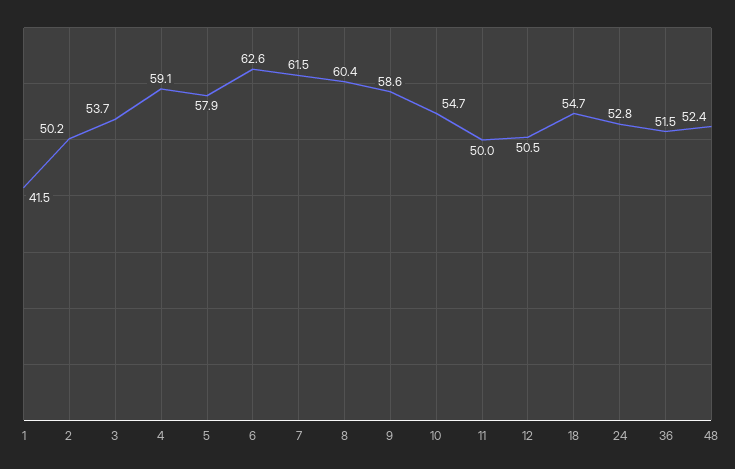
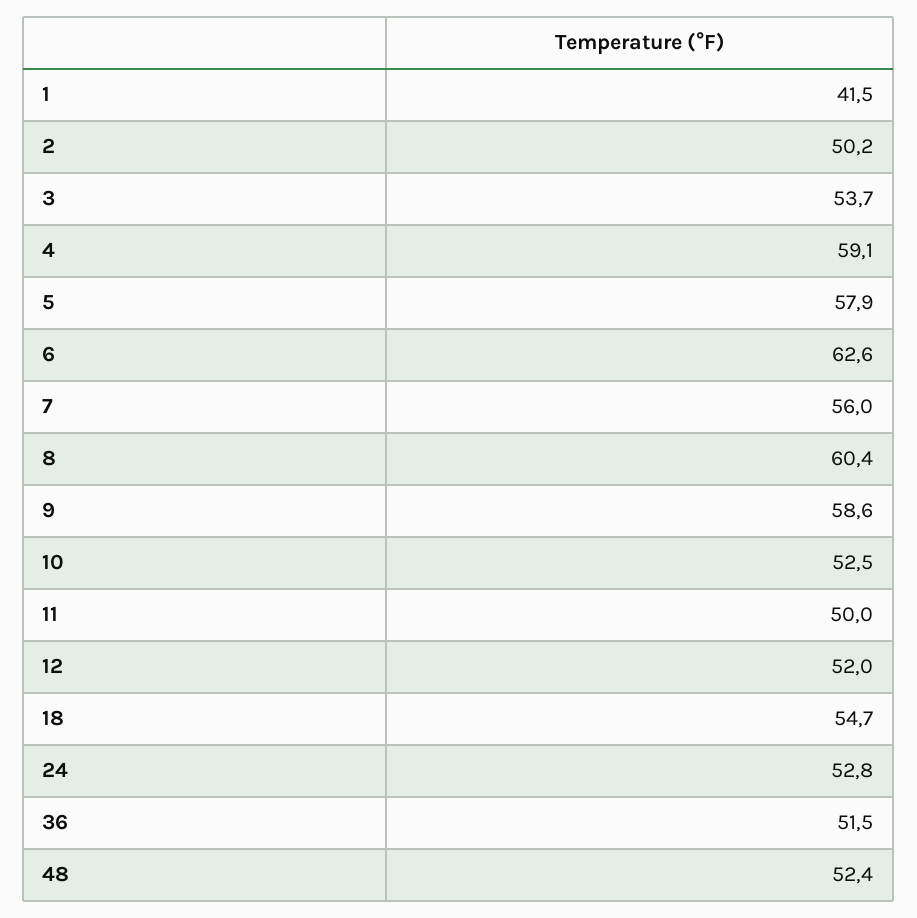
  {
    "1": 41.5,
    "2": 50.2,
    "3": 53.7,
    "4": 59.1,
    "5": 57.9,
    "6": 62.6,
-   "7": 61.5,
+   "7": 56,
    "8": 60.4,
    "9": 58.6,
-   "10": 54.7,
+   "10": 52.5,
    "11": 50,
-   "12": 50.5,
+   "12": 52,
    "18": 54.7,
    "24": 52.8,
    "36": 51.5,
    "48": 52.4
  }

